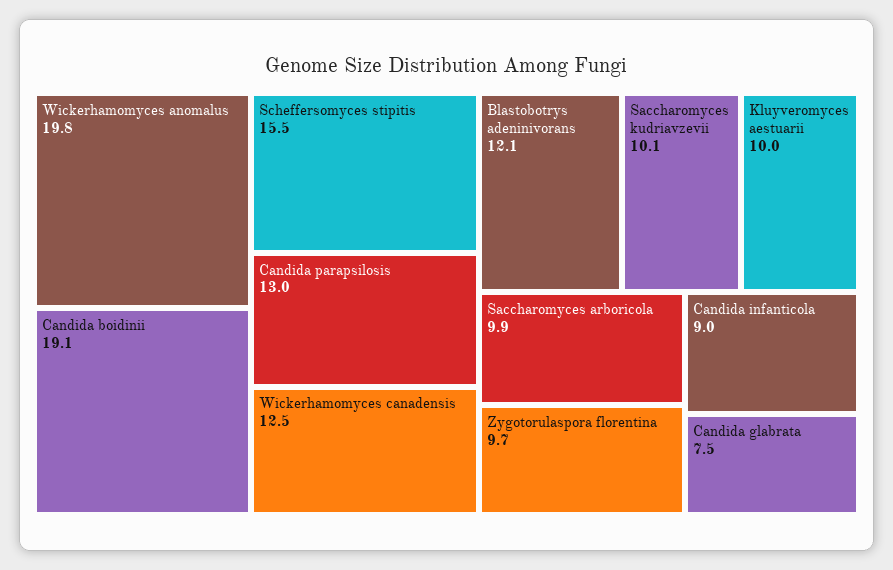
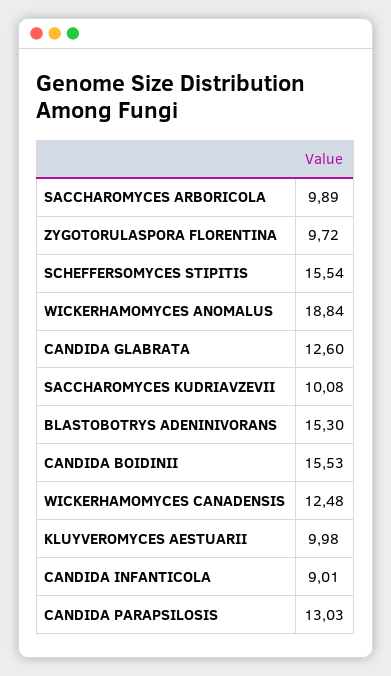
  {
-   "Wickerhamomyces anomalus": 19.8,
+   "Wickerhamomyces anomalus": 18.84,
-   "Candida boidinii": 19.1,
+   "Candida boidinii": 15.53,
    "Scheffersomyces stipitis": 15.54,
    "Candida parapsilosis": 13.03,
    "Wickerhamomyces canadensis": 12.48,
-   "Blastobotrys adeninivorans": 12.1,
+   "Blastobotrys adeninivorans": 15.3,
    "Saccharomyces kudriavzevii": 10.08,
    "Kluyveromyces aestuarii": 9.98,
    "Saccharomyces arboricola": 9.89,
    "Zygotorulaspora florentina": 9.72,
    "Candida infanticola": 9.01,
-   "Candida glabrata": 7.5
+   "Candida glabrata": 12.6
  }

